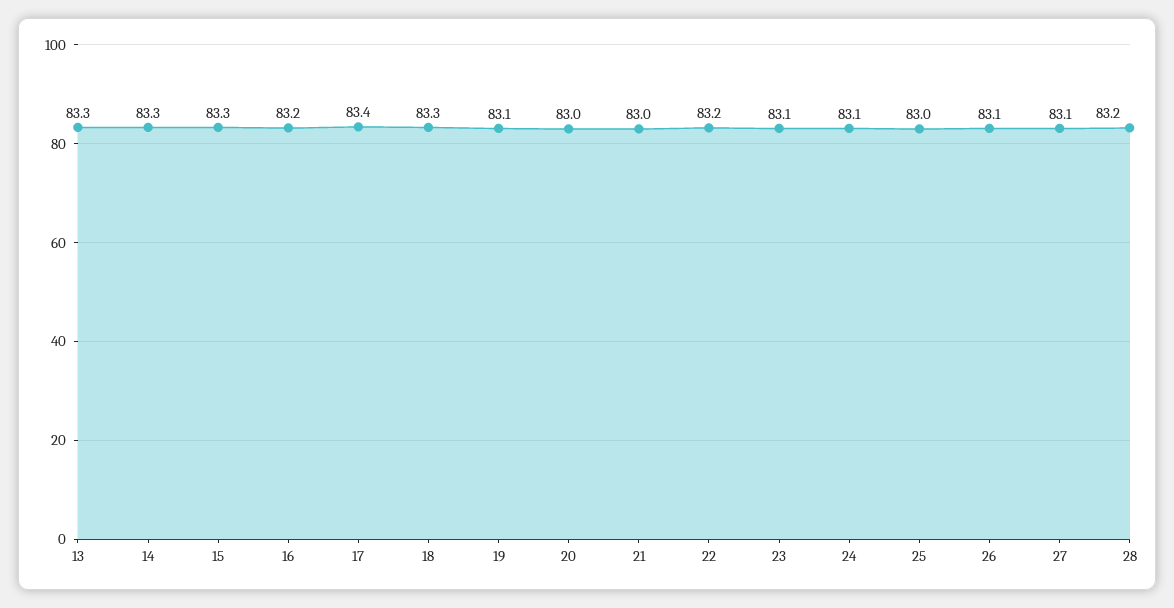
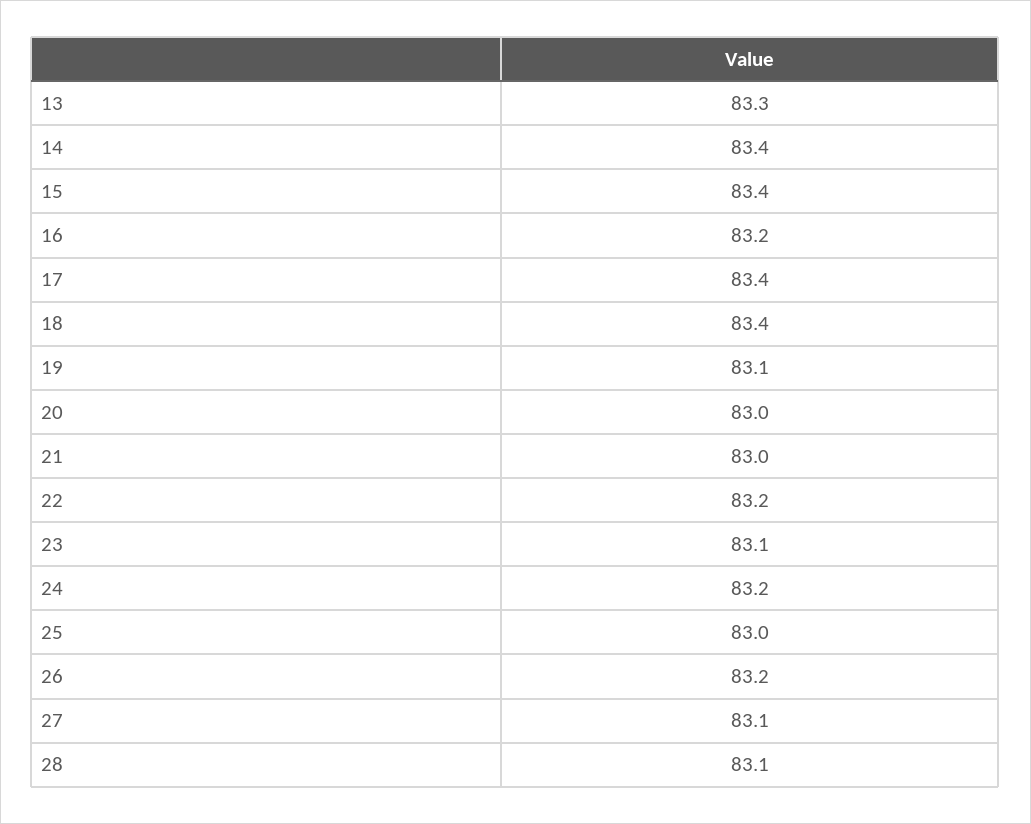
  {
    "13": 83.3,
-   "14": 83.3,
+   "14": 83.4,
-   "15": 83.3,
+   "15": 83.4,
    "16": 83.2,
    "17": 83.4,
-   "18": 83.3,
+   "18": 83.4,
    "19": 83.1,
    "20": 83,
    "21": 83,
    "22": 83.2,
    "23": 83.1,
-   "24": 83.1,
+   "24": 83.2,
    "25": 83,
-   "26": 83.1,
+   "26": 83.2,
    "27": 83.1,
-   "28": 83.2
+   "28": 83.1
  }

